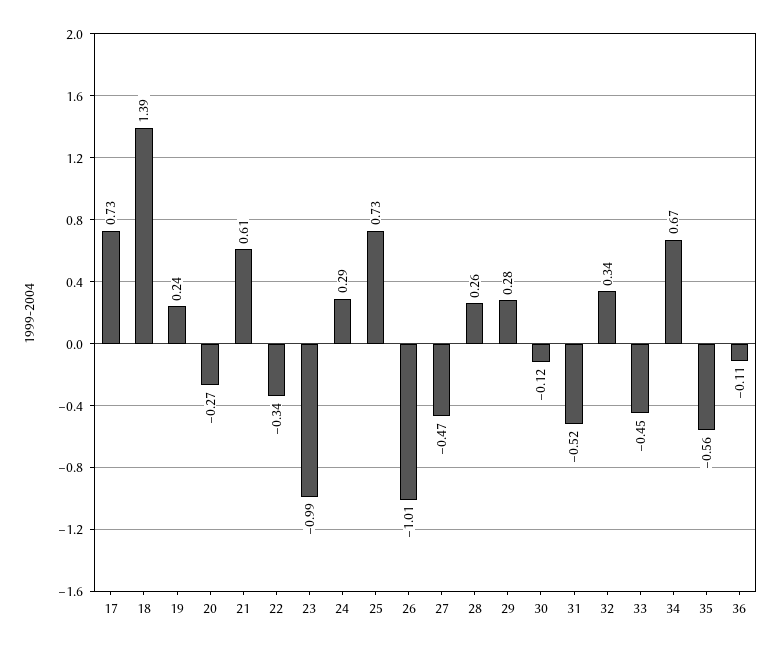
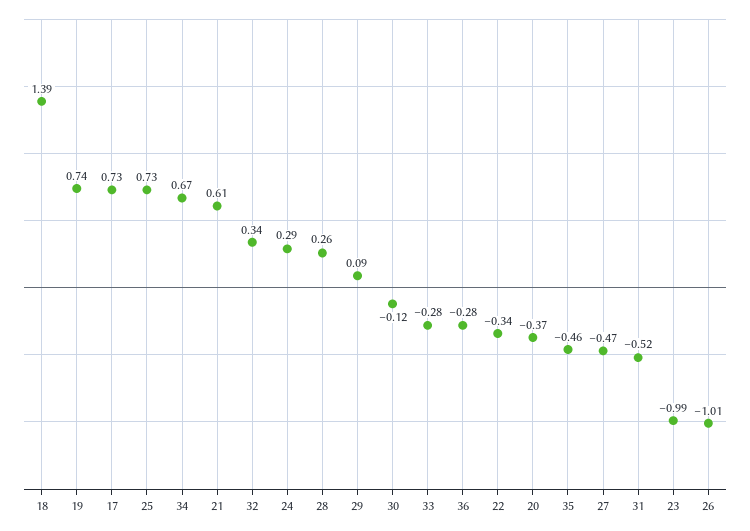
  {
    "17": 0.73,
    "18": 1.39,
-   "19": 0.24,
+   "19": 0.74,
-   "20": -0.27,
+   "20": -0.37,
    "21": 0.61,
    "22": -0.34,
    "23": -0.99,
    "24": 0.29,
    "25": 0.73,
    "26": -1.01,
    "27": -0.47,
    "28": 0.26,
-   "29": 0.28,
+   "29": 0.09,
    "30": -0.12,
    "31": -0.52,
    "32": 0.34,
-   "33": -0.45,
+   "33": -0.28,
    "34": 0.67,
-   "35": -0.56,
+   "35": -0.46,
-   "36": -0.11
+   "36": -0.28
  }

